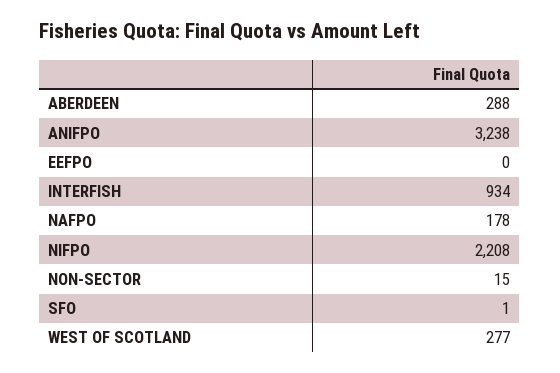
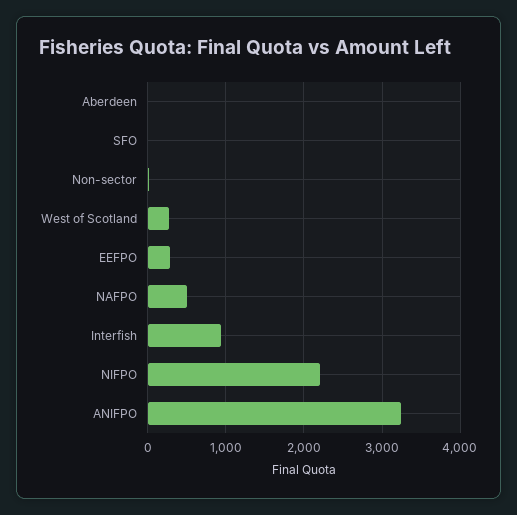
  {
-   "ABERDEEN": 288,
+   "ABERDEEN": 0,
    "ANIFPO": 3238,
-   "EEFPO": 0,
+   "EEFPO": 300,
    "INTERFISH": 934,
-   "NAFPO": 178,
+   "NAFPO": 500,
    "NIFPO": 2208,
    "NON-SECTOR": 15,
    "SFO": 1,
    "WEST OF SCOTLAND": 277
  }

